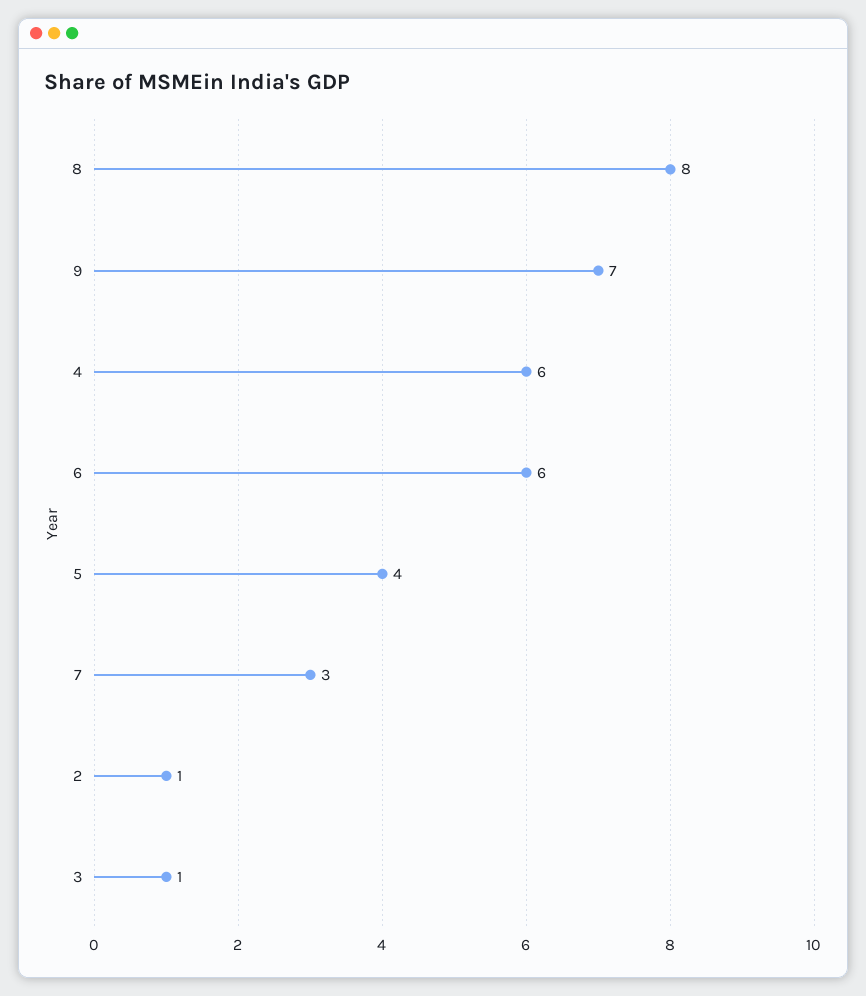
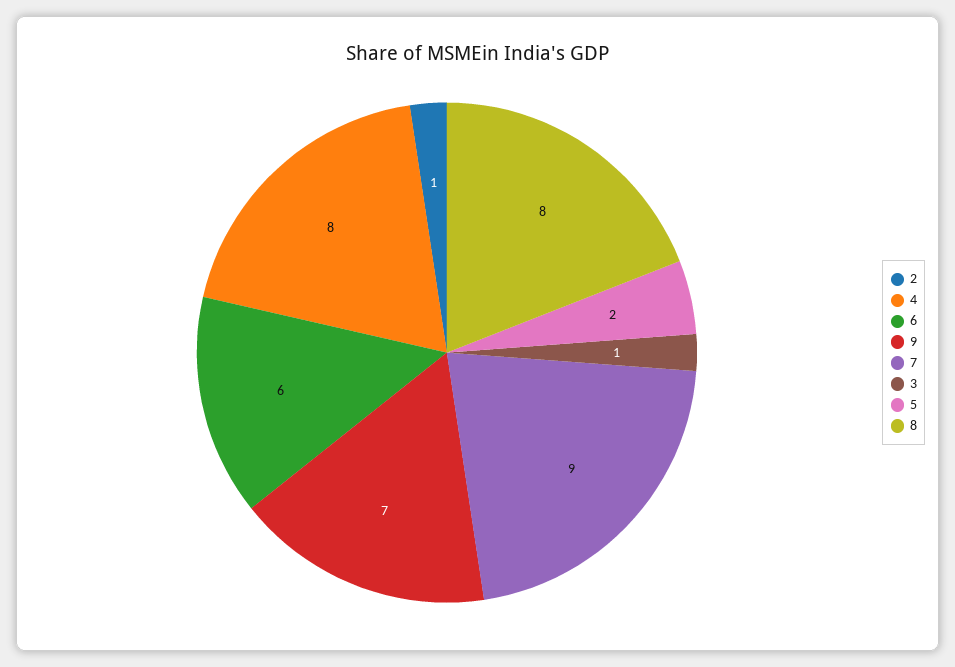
  {
    "8": 8,
    "9": 7,
-   "4": 6,
+   "4": 8,
    "6": 6,
-   "5": 4,
+   "5": 2,
-   "7": 3,
+   "7": 9,
    "2": 1,
    "3": 1
  }

